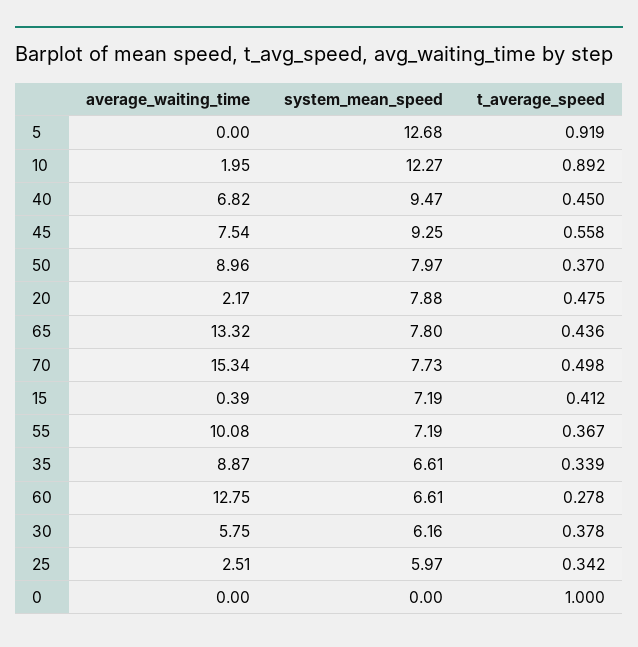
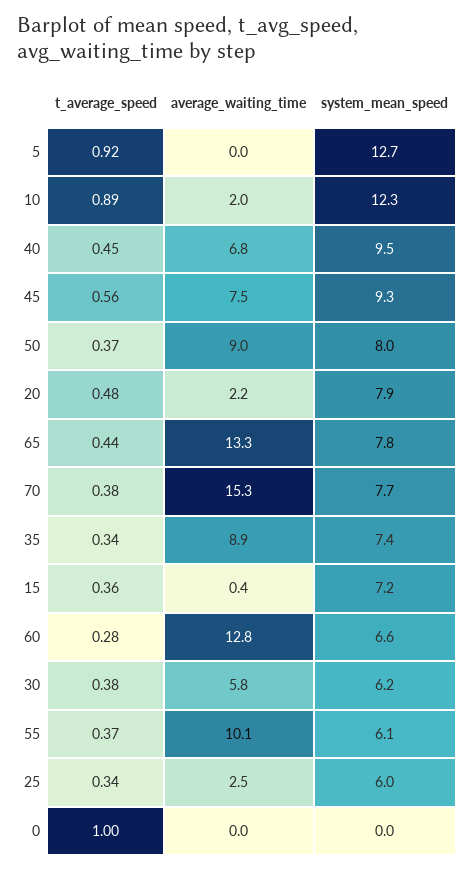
  {
    "average_waiting_time": {
      "5": 0,
      "10": 1.95,
      "40": 6.82,
      "45": 7.54,
      "50": 8.96,
      "20": 2.17,
      "65": 13.32,
      "70": 15.34,
      "15": 0.39,
      "55": 10.08,
      "35": 8.87,
      "60": 12.75,
      "30": 5.75,
      "25": 2.51,
      "0": 0
    },
    "system_mean_speed": {
      "5": 12.68,
      "10": 12.27,
      "40": 9.47,
      "45": 9.25,
      "50": 7.97,
      "20": 7.88,
      "65": 7.8,
      "70": 7.73,
      "15": 7.19,
-     "55": 7.19,
+     "55": 6.1,
-     "35": 6.61,
+     "35": 7.4,
      "60": 6.61,
      "30": 6.16,
      "25": 5.97,
      "0": 0
    },
    "t_average_speed": {
      "5": 0.919,
      "10": 0.892,
      "40": 0.45,
      "45": 0.558,
      "50": 0.37,
      "20": 0.475,
      "65": 0.436,
-     "70": 0.498,
+     "70": 0.38,
-     "15": 0.412,
+     "15": 0.36,
      "55": 0.367,
      "35": 0.339,
      "60": 0.278,
      "30": 0.378,
      "25": 0.342,
      "0": 1
    }
  }

